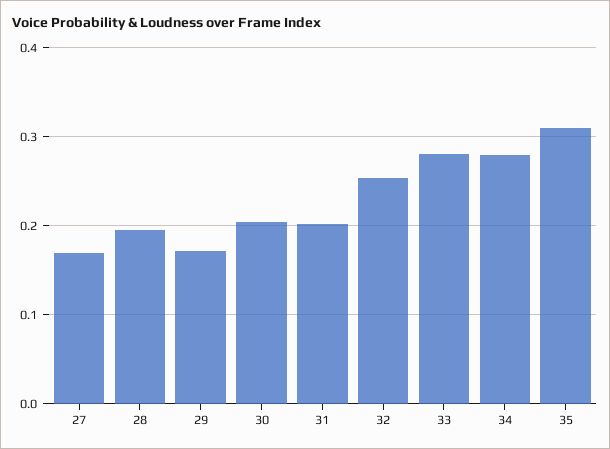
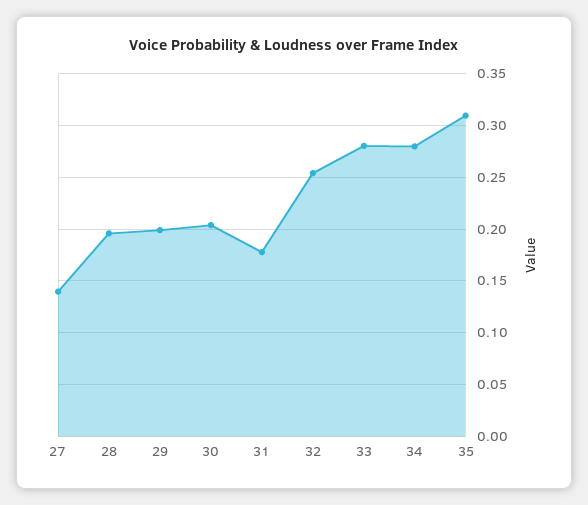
  {
-   "27": 0.17,
+   "27": 0.14,
    "28": 0.2,
-   "29": 0.17,
+   "29": 0.2,
    "30": 0.2,
-   "31": 0.2,
+   "31": 0.18,
    "32": 0.25,
    "33": 0.28,
    "34": 0.28,
    "35": 0.31
  }

